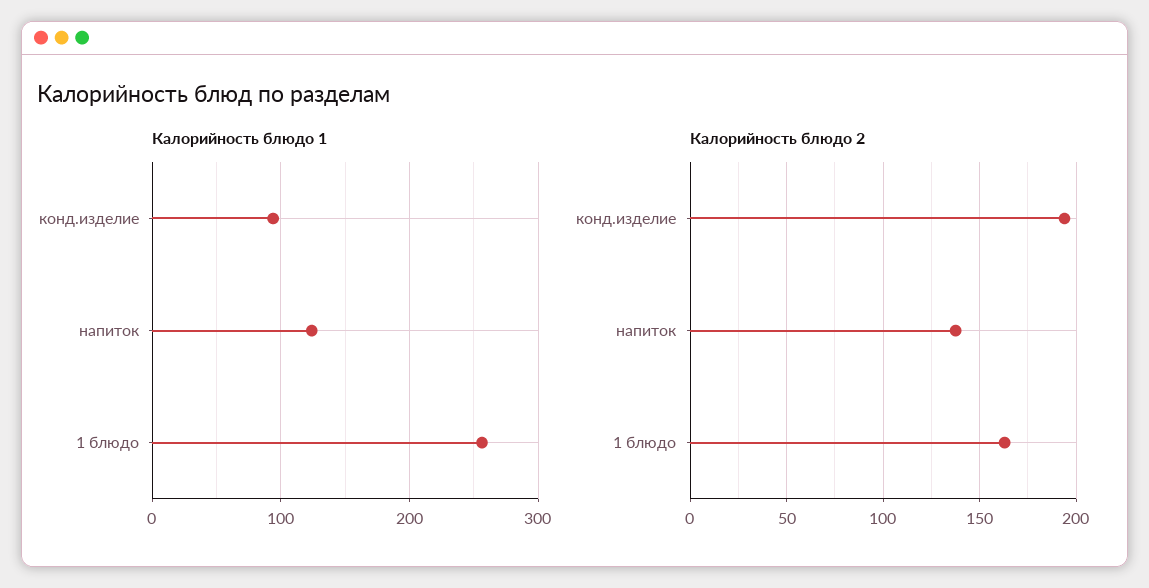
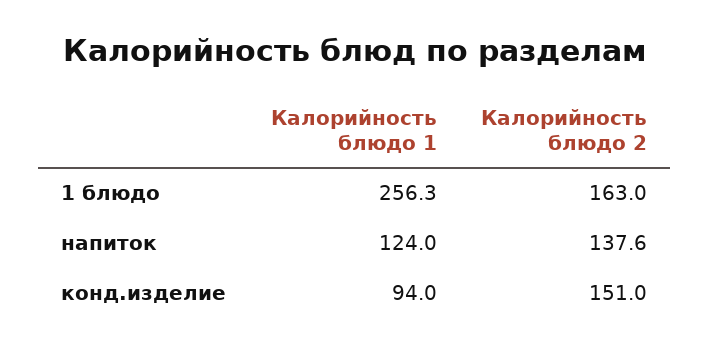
  {
    "Калорийность блюдо 1": {
      "конд.изделие": 94,
      "напиток": 124,
      "1 блюдо": 256.3
    },
    "Калорийность блюдо 2": {
-     "конд.изделие": 195,
+     "конд.изделие": 151,
      "напиток": 137.6,
      "1 блюдо": 163
    }
  }

